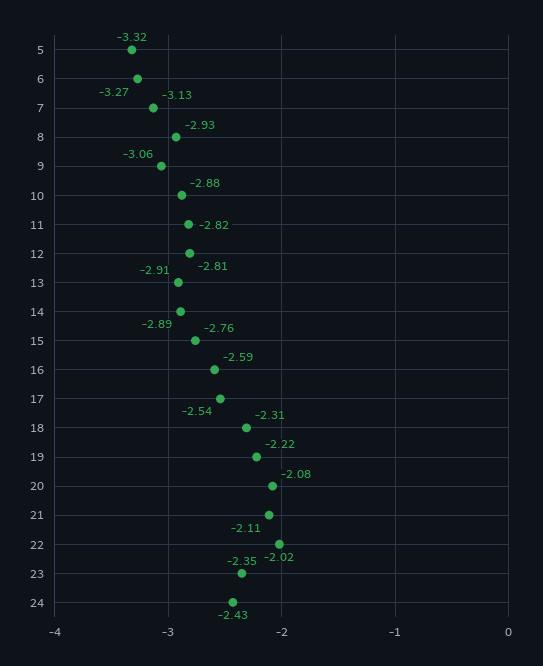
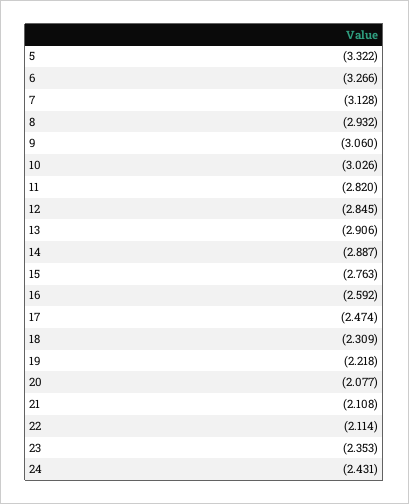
  {
    "5": -3.322,
    "6": -3.266,
    "7": -3.128,
    "8": -2.932,
    "9": -3.06,
-   "10": -2.88,
+   "10": -3.026,
    "11": -2.82,
-   "12": -2.81,
+   "12": -2.845,
    "13": -2.906,
    "14": -2.887,
    "15": -2.763,
    "16": -2.592,
-   "17": -2.54,
+   "17": -2.474,
    "18": -2.309,
    "19": -2.218,
    "20": -2.077,
    "21": -2.108,
-   "22": -2.02,
+   "22": -2.114,
    "23": -2.353,
    "24": -2.431
  }

